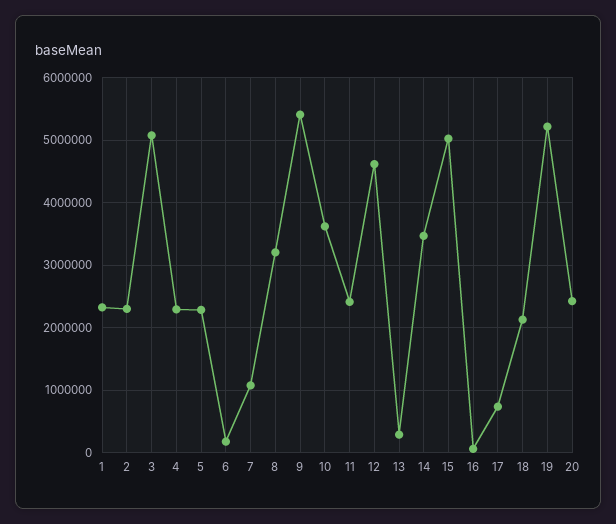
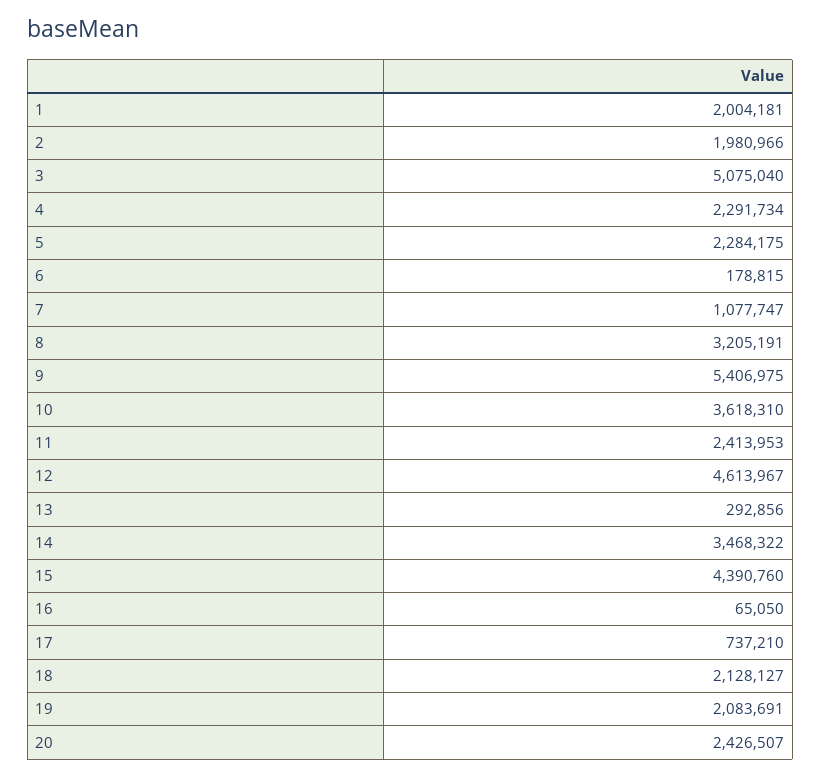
  {
-   "1": 2300000,
+   "1": 2004181,
-   "2": 2300000,
+   "2": 1980966,
    "3": 5075040,
    "4": 2291734,
    "5": 2284175,
    "6": 178815,
    "7": 1077747,
    "8": 3205191,
    "9": 5406975,
    "10": 3618310,
    "11": 2413953,
    "12": 4613967,
    "13": 292856,
    "14": 3468322,
-   "15": 5000000,
+   "15": 4390760,
    "16": 65050,
    "17": 737210,
    "18": 2128127,
-   "19": 5200000,
+   "19": 2083691,
    "20": 2426507
  }

